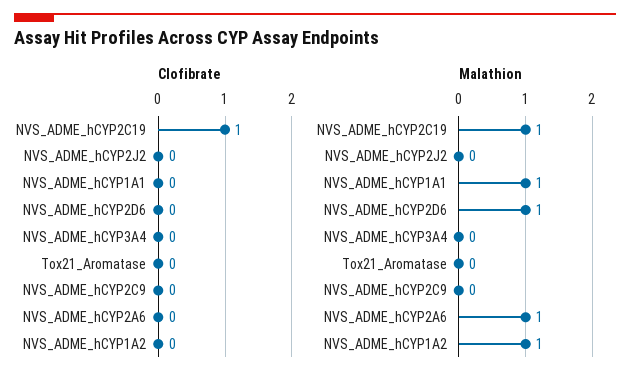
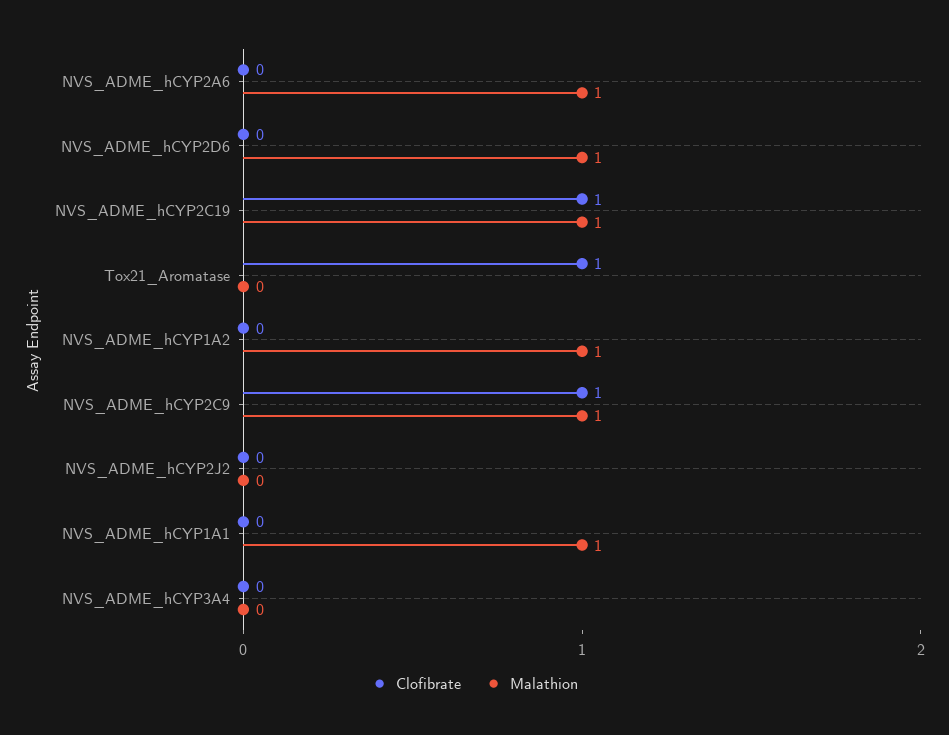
  {
    "Clofibrate": {
      "NVS_ADME_hCYP2C19": 1,
      "NVS_ADME_hCYP2J2": 0,
      "NVS_ADME_hCYP1A1": 0,
      "NVS_ADME_hCYP2D6": 0,
      "NVS_ADME_hCYP3A4": 0,
-     "Tox21_Aromatase": 0,
+     "Tox21_Aromatase": 1,
-     "NVS_ADME_hCYP2C9": 0,
+     "NVS_ADME_hCYP2C9": 1,
      "NVS_ADME_hCYP2A6": 0,
      "NVS_ADME_hCYP1A2": 0
    },
    "Malathion": {
      "NVS_ADME_hCYP2C19": 1,
      "NVS_ADME_hCYP2J2": 0,
      "NVS_ADME_hCYP1A1": 1,
      "NVS_ADME_hCYP2D6": 1,
      "NVS_ADME_hCYP3A4": 0,
      "Tox21_Aromatase": 0,
-     "NVS_ADME_hCYP2C9": 0,
+     "NVS_ADME_hCYP2C9": 1,
      "NVS_ADME_hCYP2A6": 1,
      "NVS_ADME_hCYP1A2": 1
    }
  }

